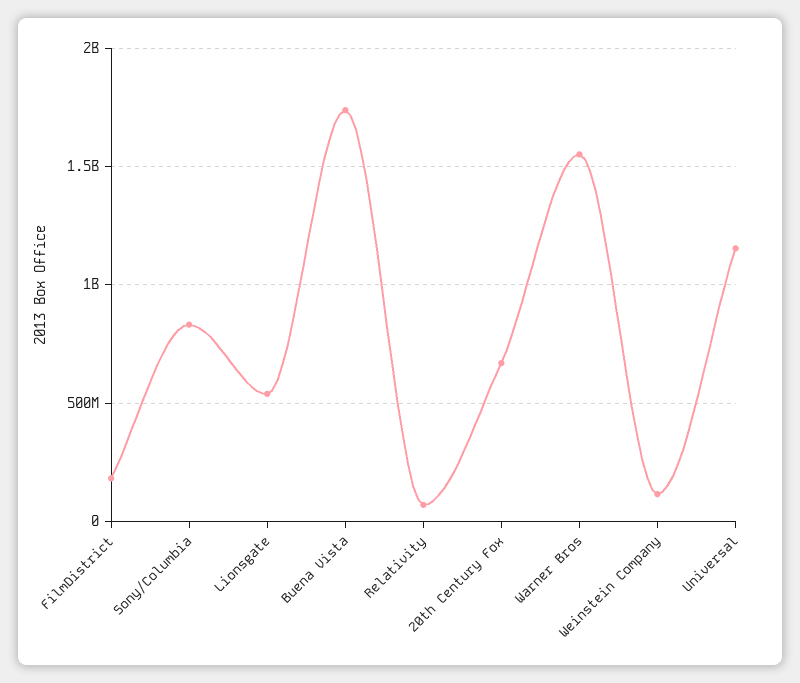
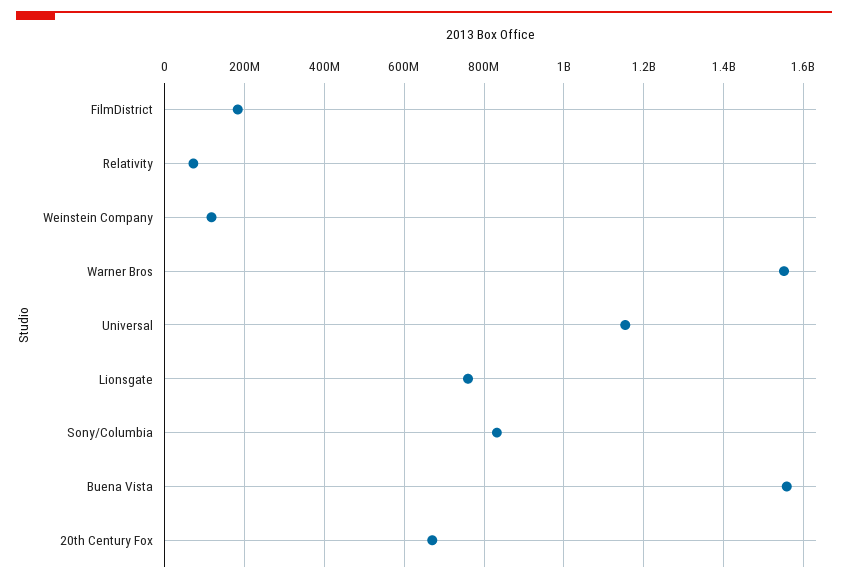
  {
    "FilmDistrict": 180000000,
    "Sony/Columbia": 840000000,
-   "Lionsgate": 550000000,
+   "Lionsgate": 760000000,
-   "Buena Vista": 1750000000,
+   "Buena Vista": 1560000000,
    "Relativity": 80000000,
    "20th Century Fox": 660000000,
    "Warner Bros": 1560000000,
    "Weinstein Company": 120000000,
    "Universal": 1160000000
  }

